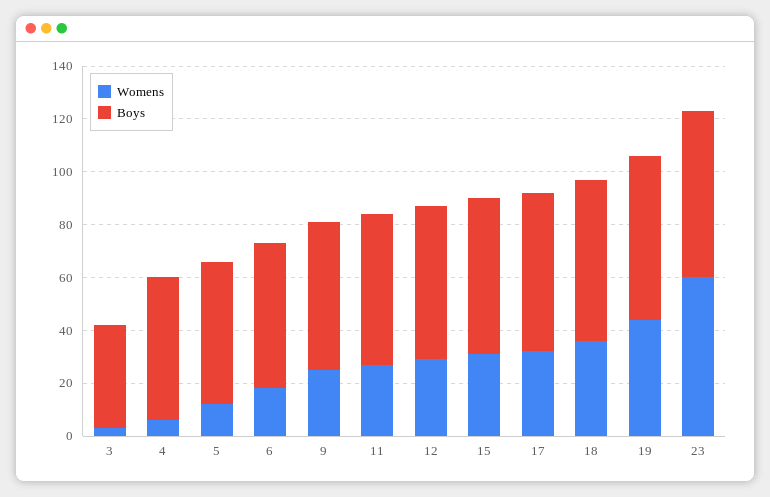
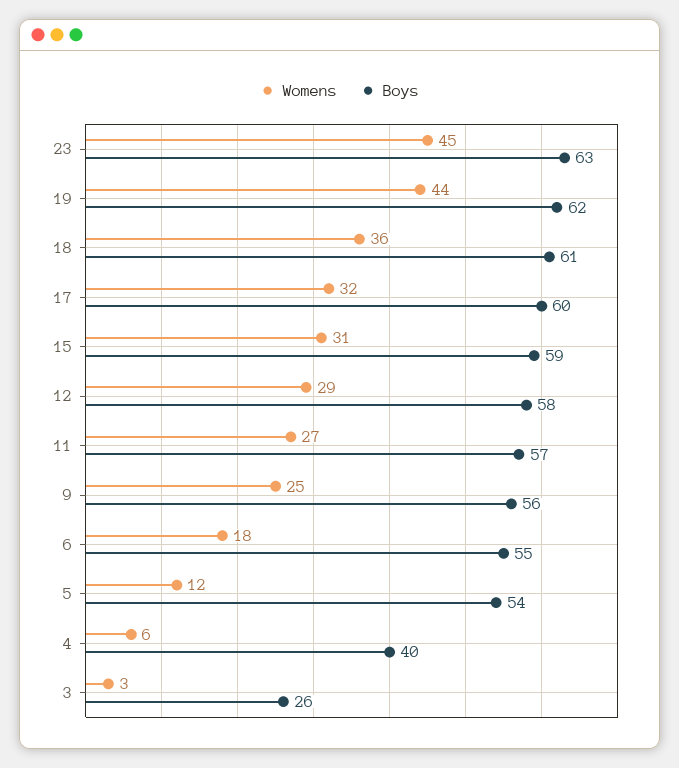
  {
    "Womens": {
      "3": 3,
      "4": 6,
      "5": 12,
      "6": 18,
      "9": 25,
      "11": 27,
      "12": 29,
      "15": 31,
      "17": 32,
      "18": 36,
      "19": 44,
-     "23": 60
+     "23": 45
    },
    "Boys": {
-     "3": 40,
+     "3": 26,
-     "4": 55,
+     "4": 40,
      "5": 54,
      "6": 55,
      "9": 56,
      "11": 57,
      "12": 58,
      "15": 59,
      "17": 60,
      "18": 61,
      "19": 62,
      "23": 63
    }
  }

